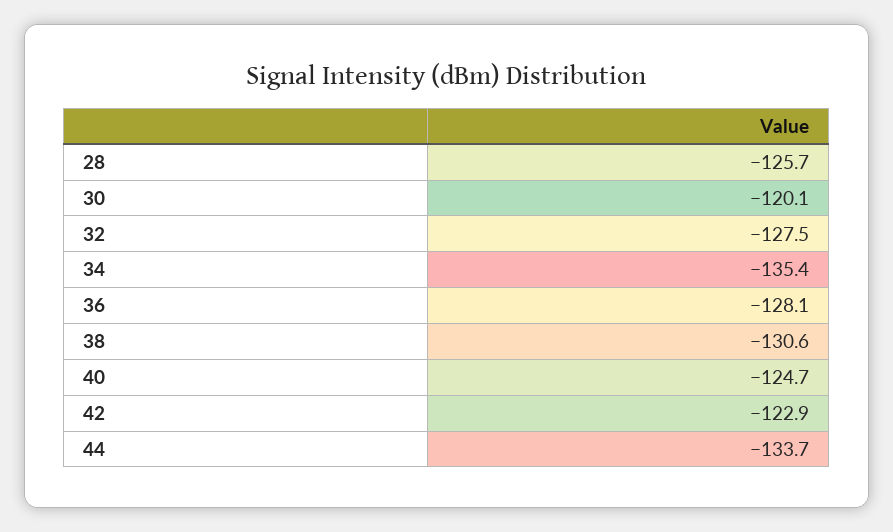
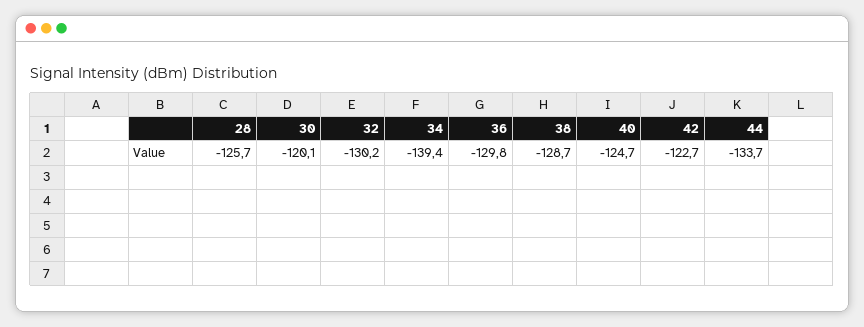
  {
    "28": -125.7,
    "30": -120.1,
-   "32": -127.5,
+   "32": -130.2,
-   "34": -135.4,
+   "34": -139.4,
-   "36": -128.1,
+   "36": -129.8,
-   "38": -130.6,
+   "38": -128.7,
    "40": -124.7,
-   "42": -122.9,
+   "42": -122.7,
    "44": -133.7
  }

